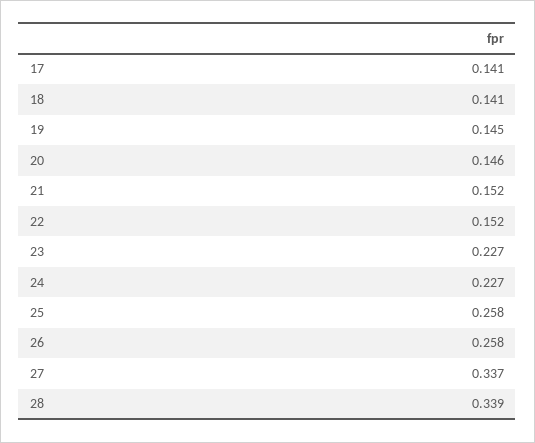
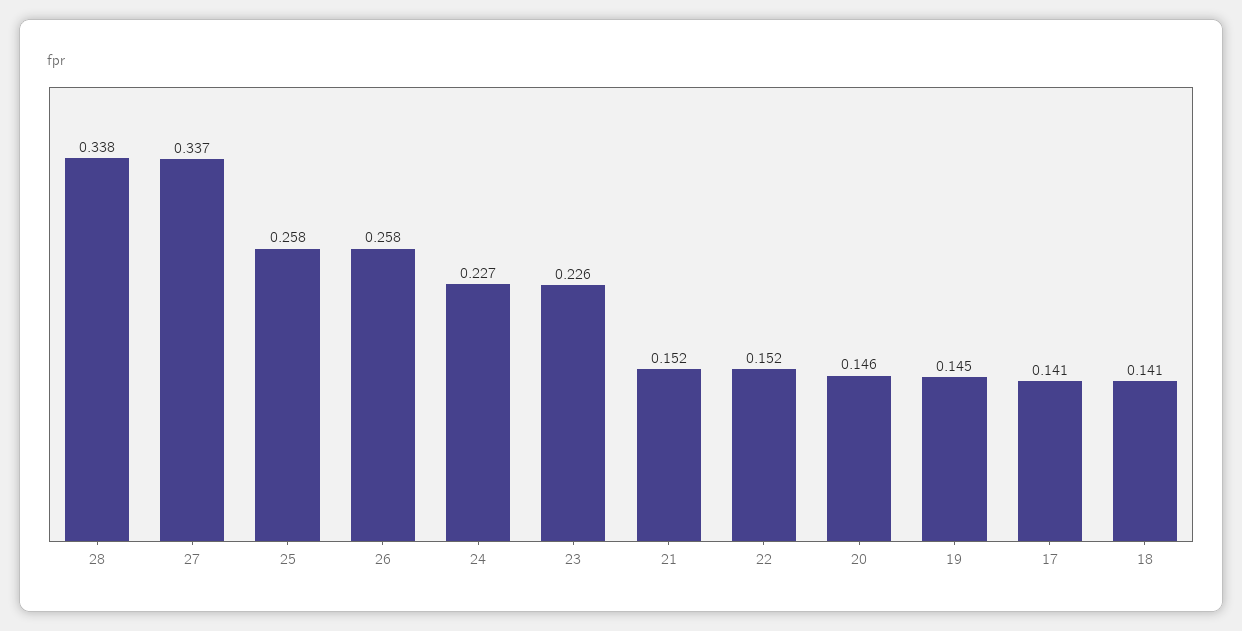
  {
    "17": 0.141,
    "18": 0.141,
    "19": 0.145,
    "20": 0.146,
    "21": 0.152,
    "22": 0.152,
-   "23": 0.227,
+   "23": 0.226,
    "24": 0.227,
    "25": 0.258,
    "26": 0.258,
    "27": 0.337,
-   "28": 0.339
+   "28": 0.338
  }

